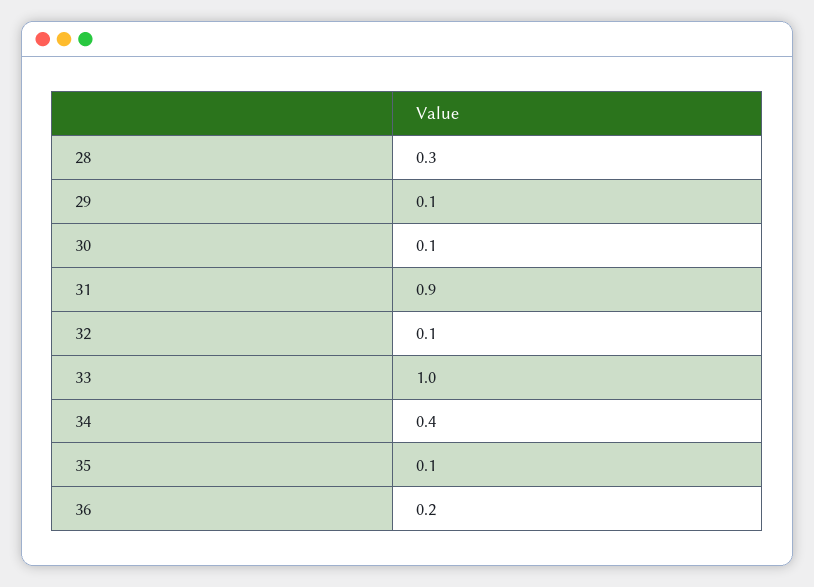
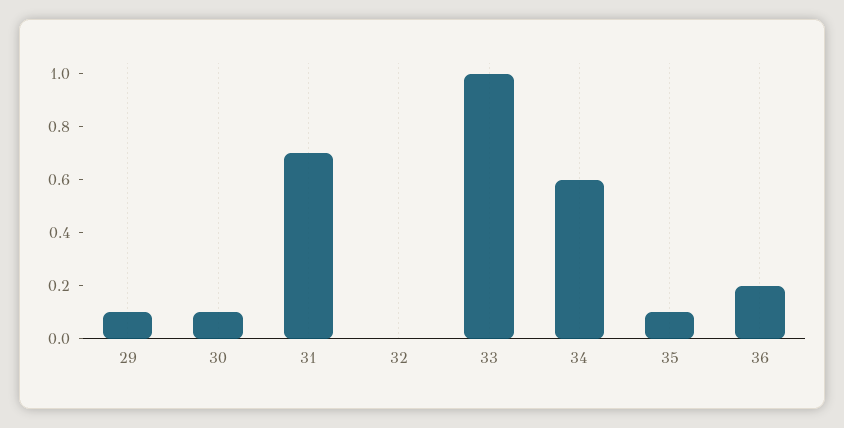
  {
-   "28": 0.3,
    "29": 0.1,
    "30": 0.1,
-   "31": 0.9,
+   "31": 0.7,
-   "32": 0.1,
+   "32": 0,
    "33": 1,
-   "34": 0.4,
+   "34": 0.6,
    "35": 0.1,
    "36": 0.2
  }

